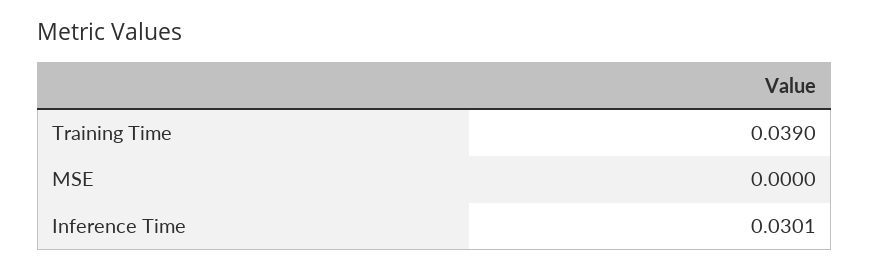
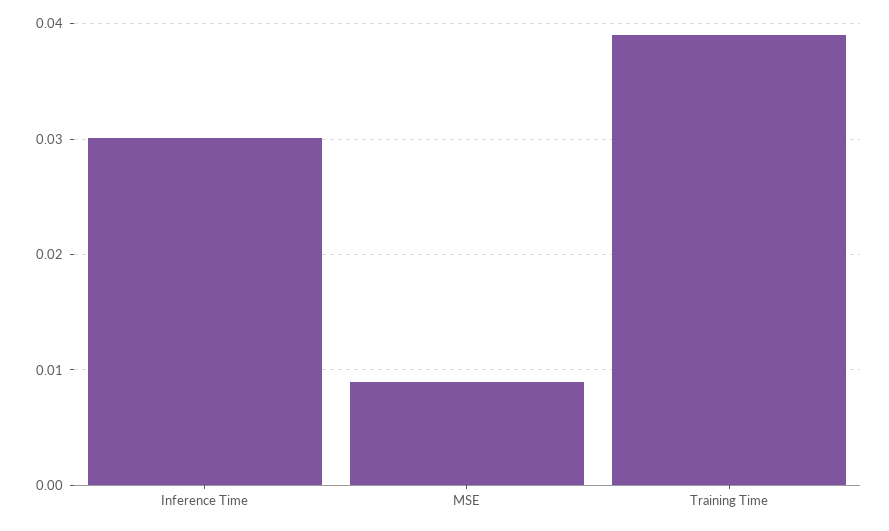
  {
    "Training Time": 0.039,
-   "MSE": 0,
+   "MSE": 0.009,
    "Inference Time": 0.0301
  }

